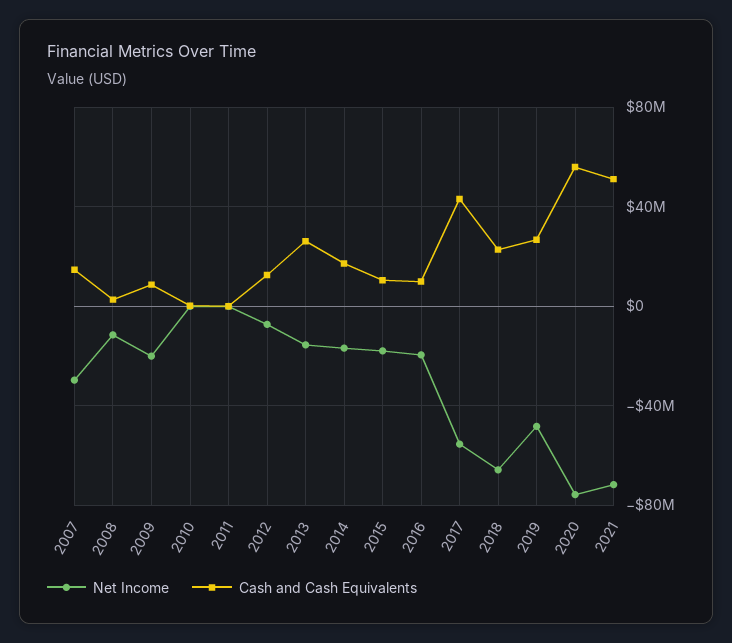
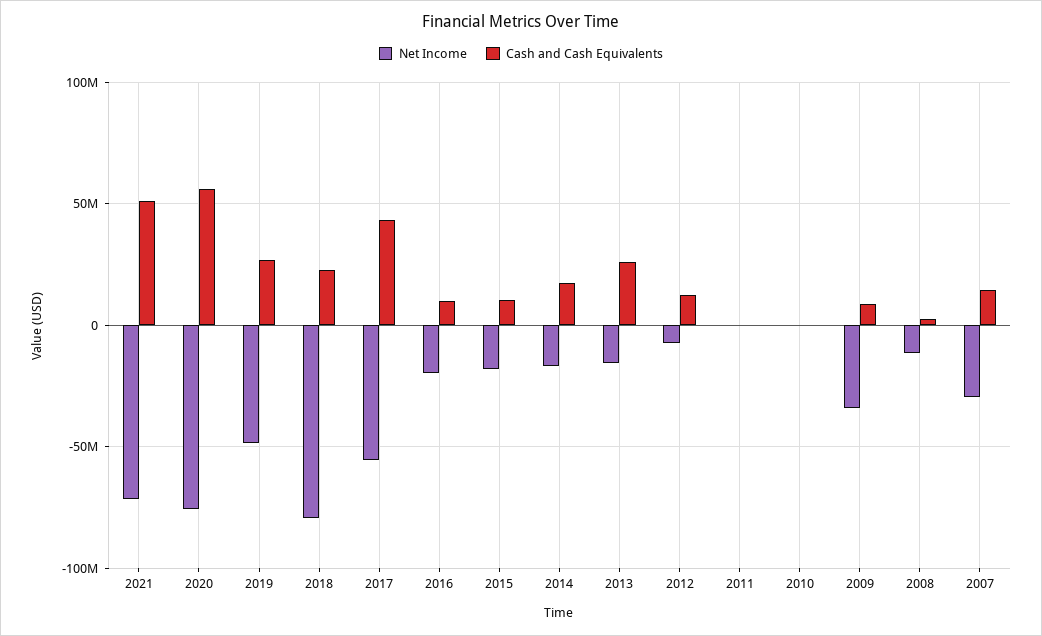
  {
    "Net Income": {
      "2007": -30000000,
      "2008": -10000000,
-     "2009": -20000000,
+     "2009": -35000000,
      "2010": 0,
      "2011": 0,
      "2012": -5000000,
      "2013": -15000000,
      "2014": -15000000,
      "2015": -20000000,
      "2016": -20000000,
      "2017": -55000000,
-     "2018": -65000000,
+     "2018": -80000000,
      "2019": -50000000,
      "2020": -75000000,
      "2021": -70000000
    },
    "Cash and Cash Equivalents": {
      "2007": 15000000,
      "2008": 5000000,
      "2009": 10000000,
      "2010": 0,
      "2011": 0,
      "2012": 15000000,
      "2013": 25000000,
      "2014": 15000000,
      "2015": 10000000,
      "2016": 10000000,
      "2017": 45000000,
      "2018": 25000000,
      "2019": 25000000,
      "2020": 55000000,
      "2021": 50000000
    }
  }

